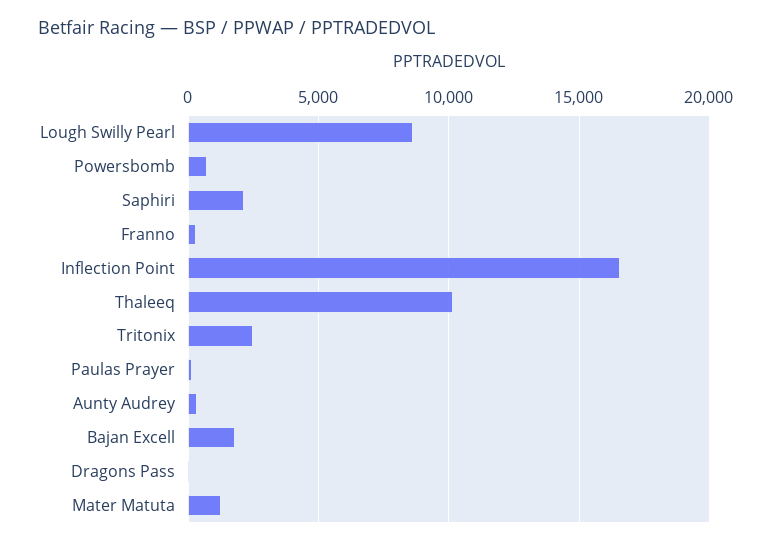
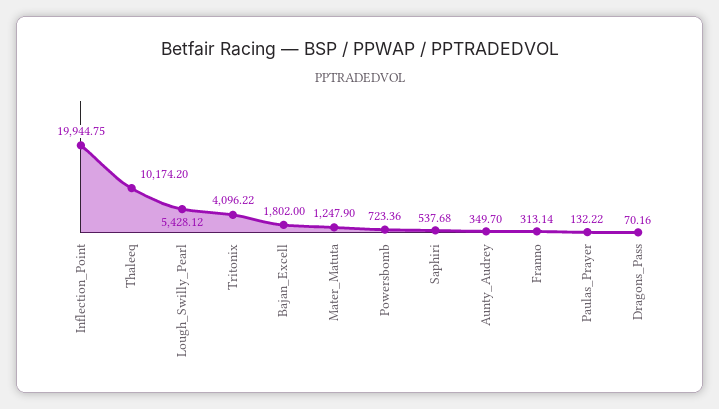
  {
-   "Lough Swilly Pearl": 8500,
+   "Lough Swilly Pearl": 5428.12,
    "Powersbomb": 723.36,
-   "Saphiri": 2000,
+   "Saphiri": 537.68,
    "Franno": 313.14,
-   "Inflection Point": 16500,
+   "Inflection Point": 19944.75,
    "Thaleeq": 10174.2,
-   "Tritonix": 2500,
+   "Tritonix": 4096.22,
    "Paulas Prayer": 132.22,
    "Aunty Audrey": 349.7,
    "Bajan Excell": 1802,
    "Dragons Pass": 70.16,
    "Mater Matuta": 1247.9
  }

